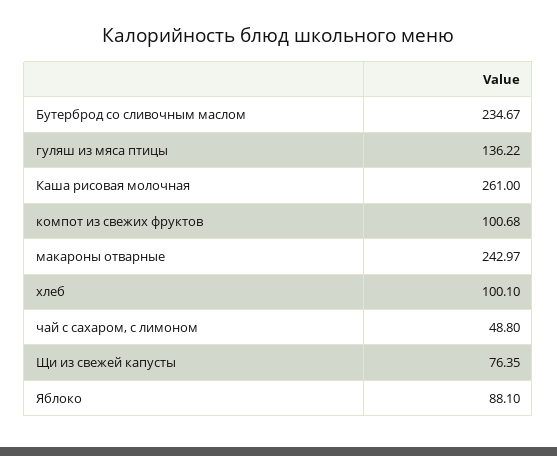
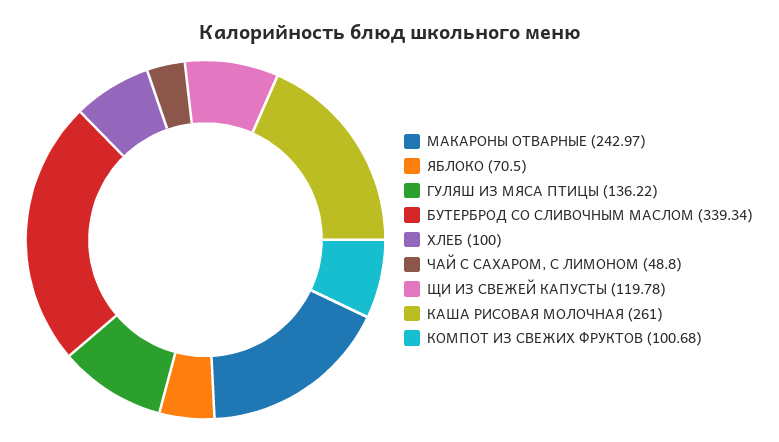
  {
-   "Бутерброд со сливочным маслом": 234.67,
+   "Бутерброд со сливочным маслом": 339.34,
    "гуляш из мяса птицы": 136.22,
    "Каша рисовая молочная": 261,
    "компот из свежих фруктов": 100.68,
    "макароны отварные": 242.97,
-   "хлеб": 100.1,
+   "хлеб": 100,
    "чай с сахаром, с лимоном": 48.8,
-   "Щи из свежей капусты": 76.35,
+   "Щи из свежей капусты": 119.78,
-   "Яблоко": 88.1
+   "Яблоко": 70.5
  }

